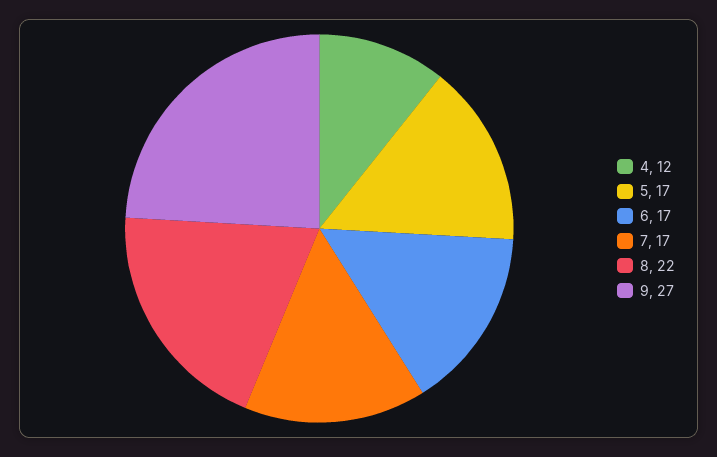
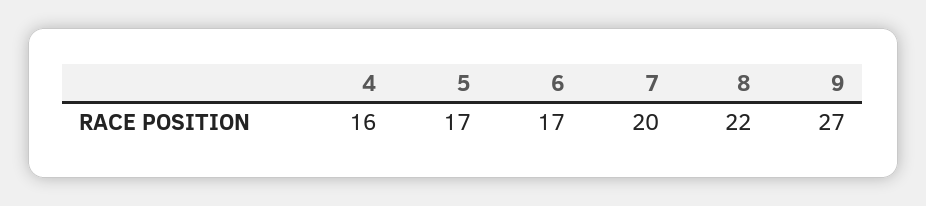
  {
-   "4": 12,
+   "4": 16,
    "5": 17,
    "6": 17,
-   "7": 17,
+   "7": 20,
    "8": 22,
    "9": 27
  }

